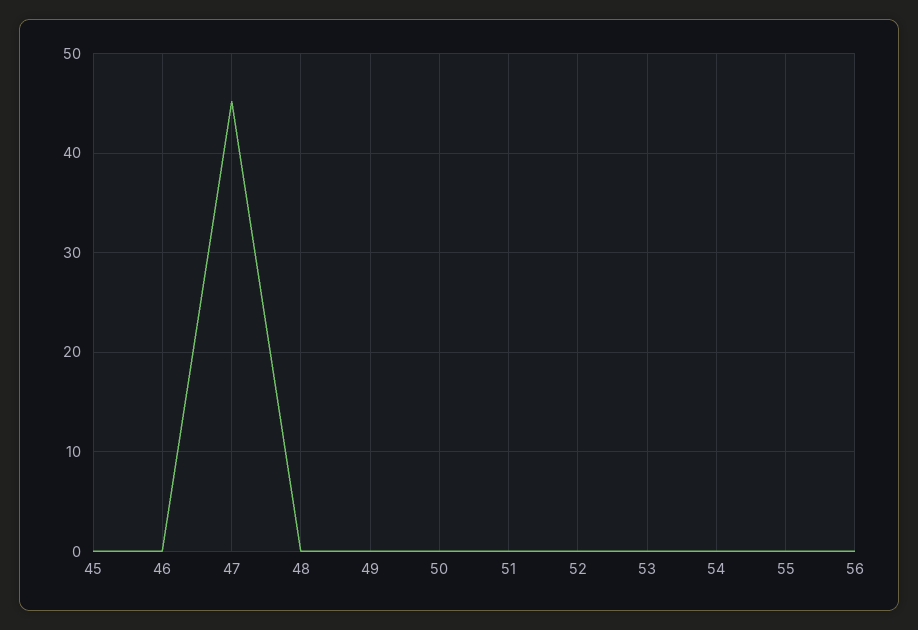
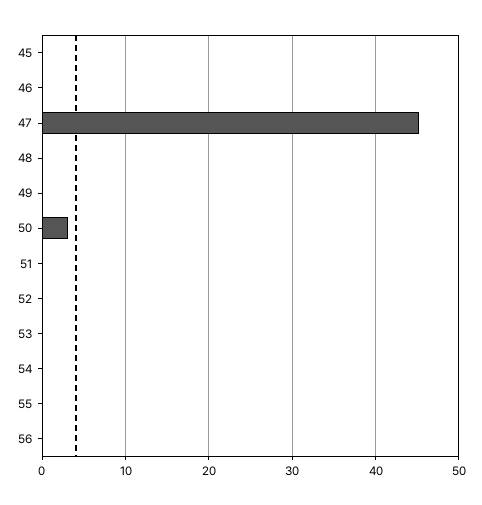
  {
    "45": 0,
    "46": 0,
    "47": 45,
    "48": 0,
    "49": 0,
-   "50": 0,
+   "50": 3,
    "51": 0,
    "52": 0,
    "53": 0,
    "54": 0,
    "55": 0,
    "56": 0
  }

